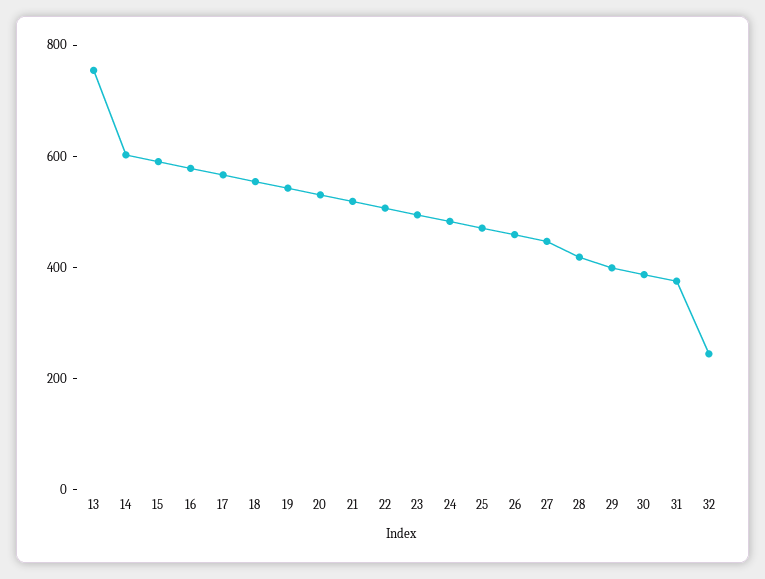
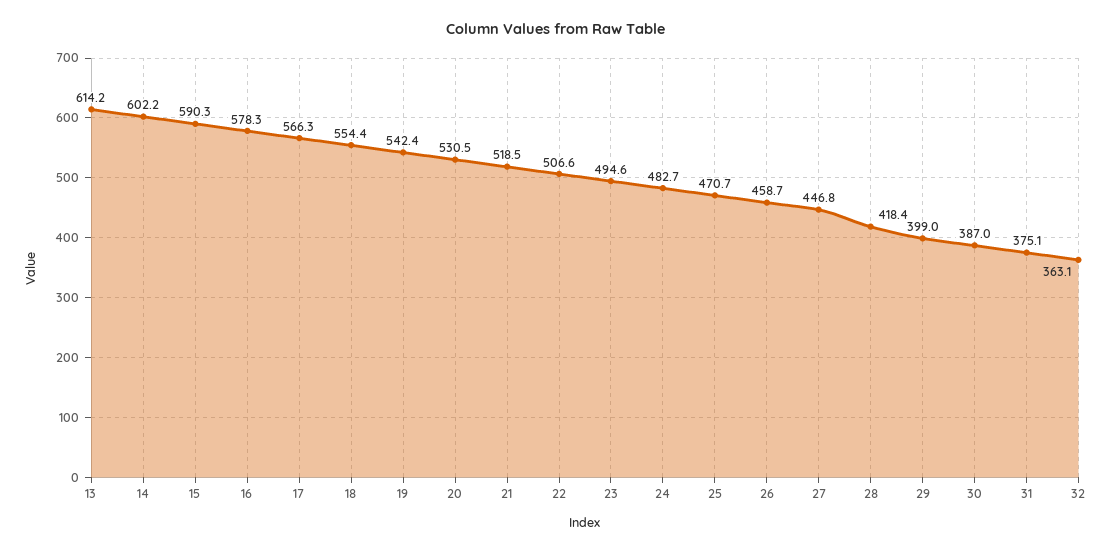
  {
-   "13": 750,
+   "13": 614.2,
    "14": 602.2,
    "15": 590.3,
    "16": 578.3,
    "17": 566.3,
    "18": 554.4,
    "19": 542.4,
    "20": 530.5,
    "21": 518.5,
    "22": 506.6,
    "23": 494.6,
    "24": 482.7,
    "25": 470.7,
    "26": 458.7,
    "27": 446.8,
    "28": 418.4,
    "29": 399,
    "30": 387,
    "31": 375.1,
-   "32": 250
+   "32": 363.1
  }

